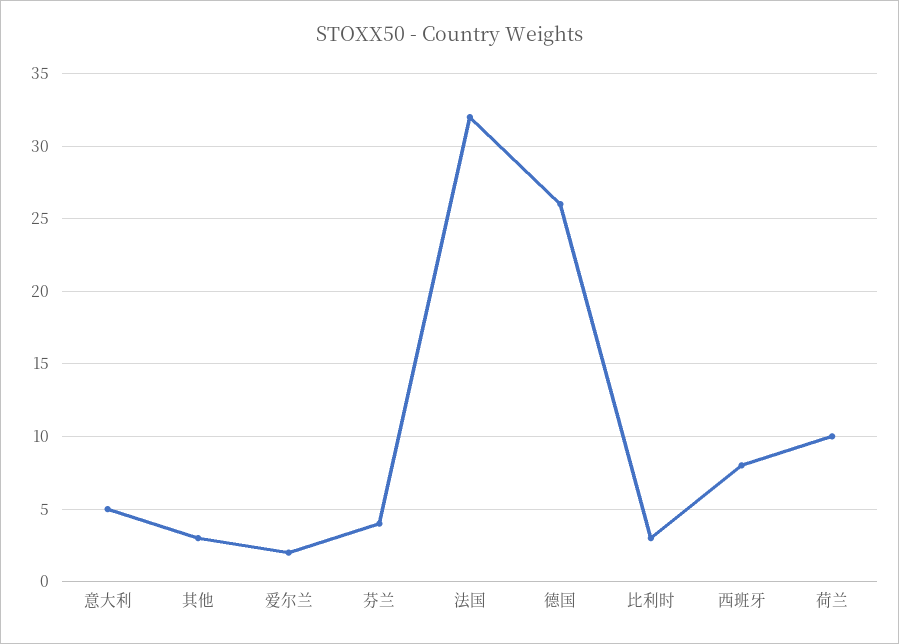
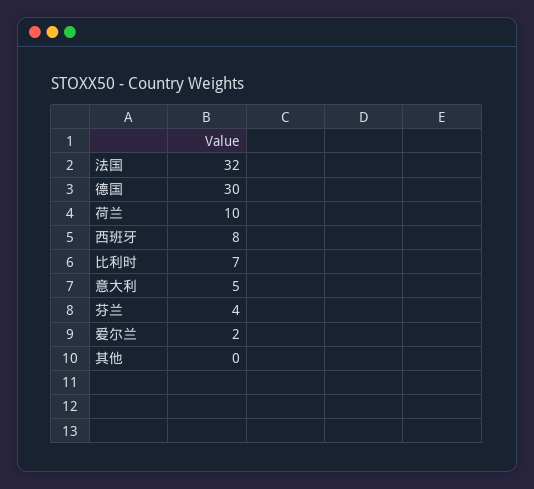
  {
    "意大利": 5,
-   "其他": 3,
+   "其他": 0,
    "爱尔兰": 2,
    "芬兰": 4,
    "法国": 32,
-   "德国": 26,
+   "德国": 30,
-   "比利时": 3,
+   "比利时": 7,
    "西班牙": 8,
    "荷兰": 10
  }

